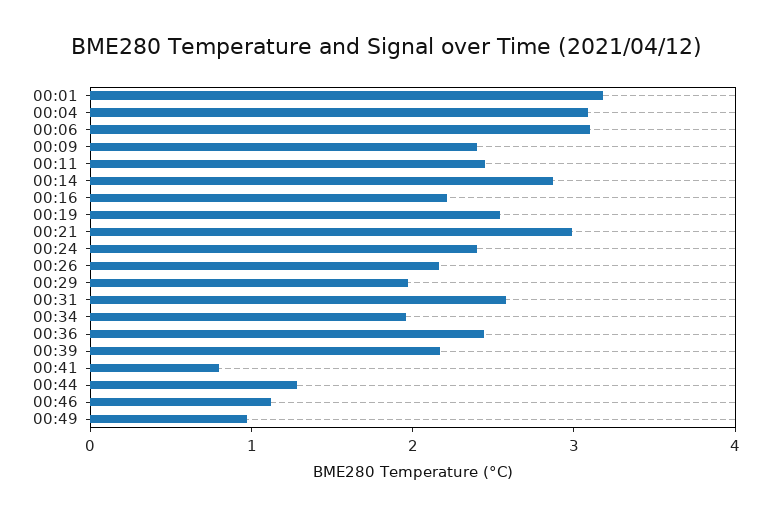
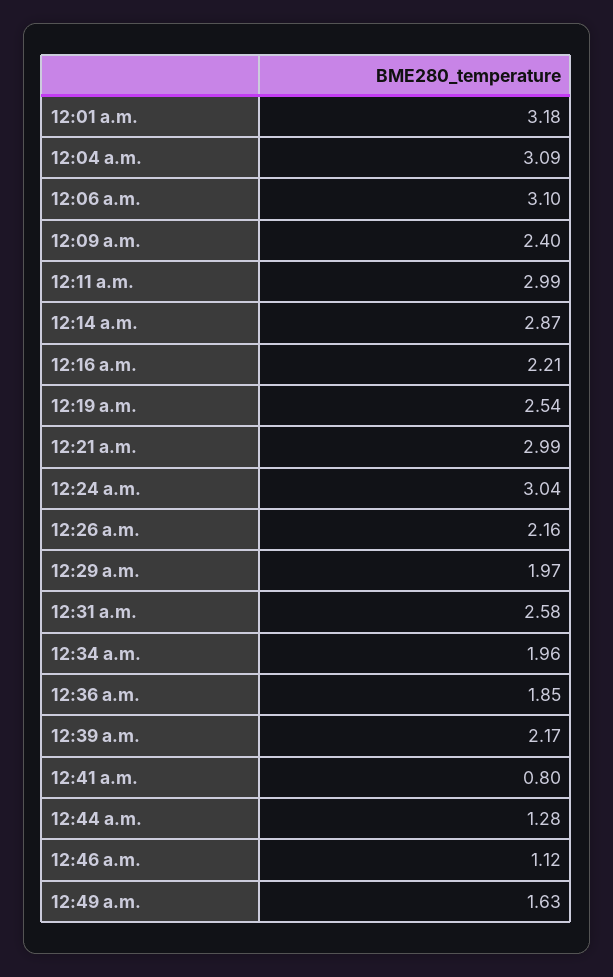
  {
    "00:01": 3.18,
    "00:04": 3.09,
    "00:06": 3.1,
    "00:09": 2.4,
-   "00:11": 2.4,
+   "00:11": 2.99,
    "00:14": 2.87,
    "00:16": 2.21,
    "00:19": 2.54,
    "00:21": 2.99,
-   "00:24": 2.4,
+   "00:24": 3.04,
    "00:26": 2.16,
    "00:29": 1.97,
    "00:31": 2.58,
    "00:34": 1.96,
-   "00:36": 2.4,
+   "00:36": 1.85,
    "00:39": 2.17,
    "00:41": 0.8,
    "00:44": 1.28,
    "00:46": 1.12,
-   "00:49": 1
+   "00:49": 1.63
  }

